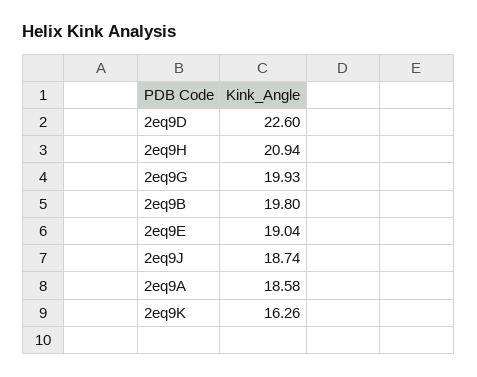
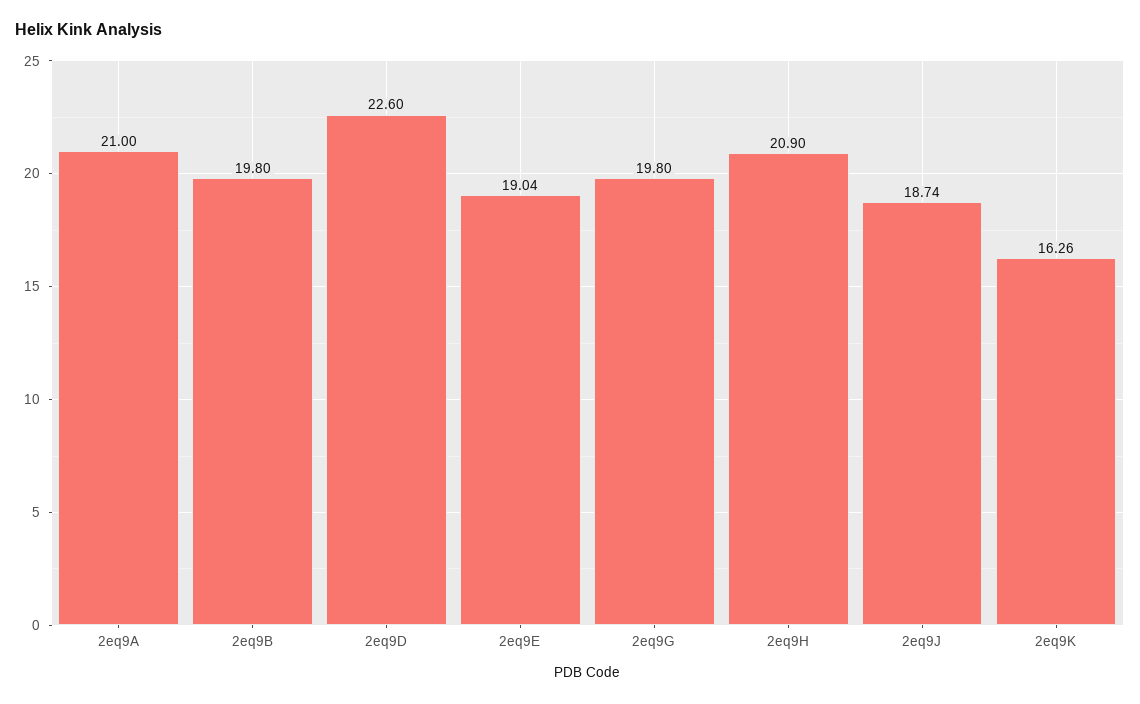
  {
    "2eq9D": 22.6,
-   "2eq9H": 20.94,
+   "2eq9H": 20.9,
-   "2eq9G": 19.93,
+   "2eq9G": 19.8,
    "2eq9B": 19.8,
    "2eq9E": 19.04,
    "2eq9J": 18.74,
-   "2eq9A": 18.58,
+   "2eq9A": 21,
    "2eq9K": 16.26
  }

